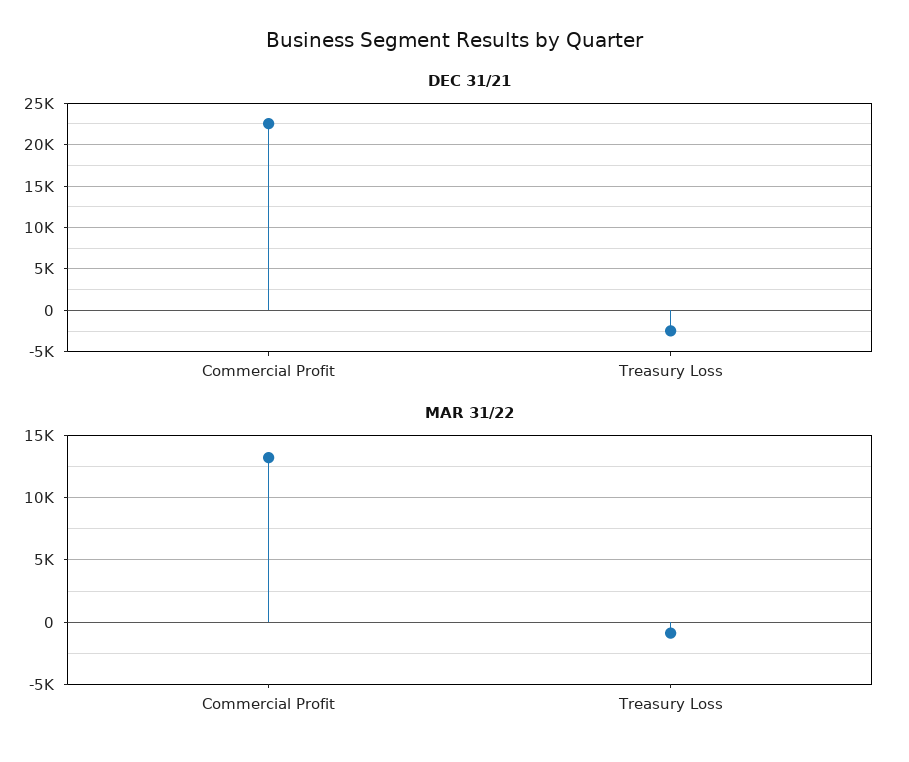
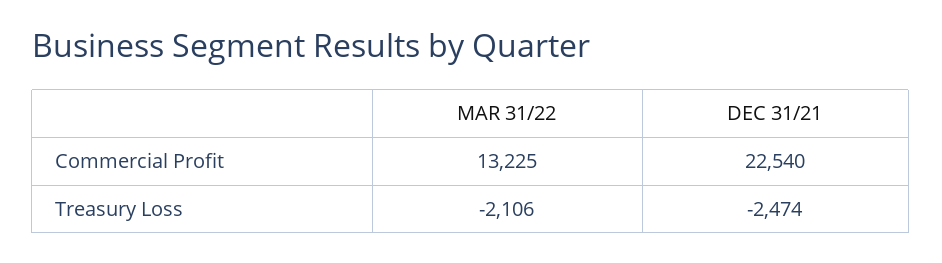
  {
    "DEC 31/21": {
      "Commercial Profit": 22540,
      "Treasury Loss": -2474
    },
    "MAR 31/22": {
      "Commercial Profit": 13225,
-     "Treasury Loss": -1000
+     "Treasury Loss": -2106
    }
  }

